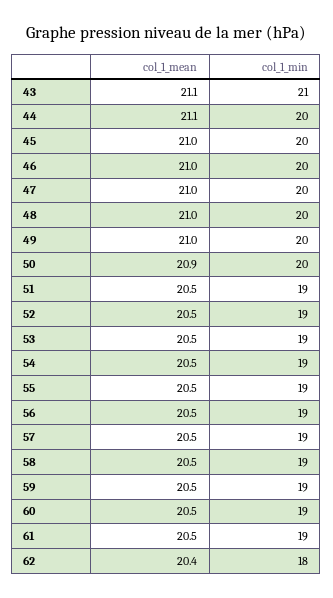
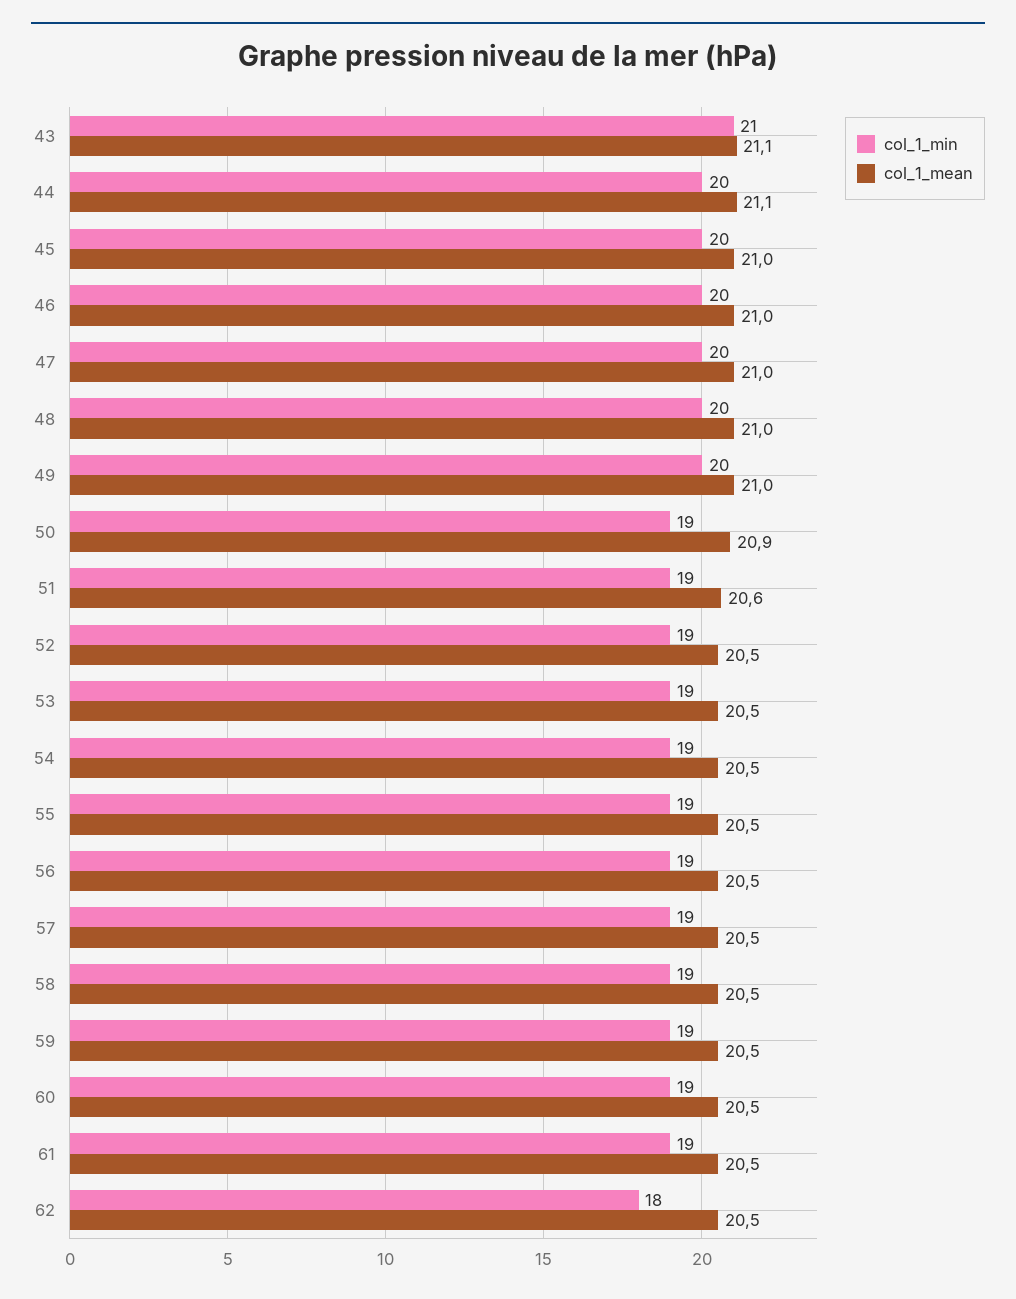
  {
    "col_1_mean": {
      "43": 21.1,
      "44": 21.1,
      "45": 21,
      "46": 21,
      "47": 21,
      "48": 21,
      "49": 21,
      "50": 20.9,
-     "51": 20.5,
+     "51": 20.6,
      "52": 20.5,
      "53": 20.5,
      "54": 20.5,
      "55": 20.5,
      "56": 20.5,
      "57": 20.5,
      "58": 20.5,
      "59": 20.5,
      "60": 20.5,
      "61": 20.5,
-     "62": 20.4
+     "62": 20.5
    },
    "col_1_min": {
      "43": 21,
      "44": 20,
      "45": 20,
      "46": 20,
      "47": 20,
      "48": 20,
      "49": 20,
-     "50": 20,
+     "50": 19,
      "51": 19,
      "52": 19,
      "53": 19,
      "54": 19,
      "55": 19,
      "56": 19,
      "57": 19,
      "58": 19,
      "59": 19,
      "60": 19,
      "61": 19,
      "62": 18
    }
  }

